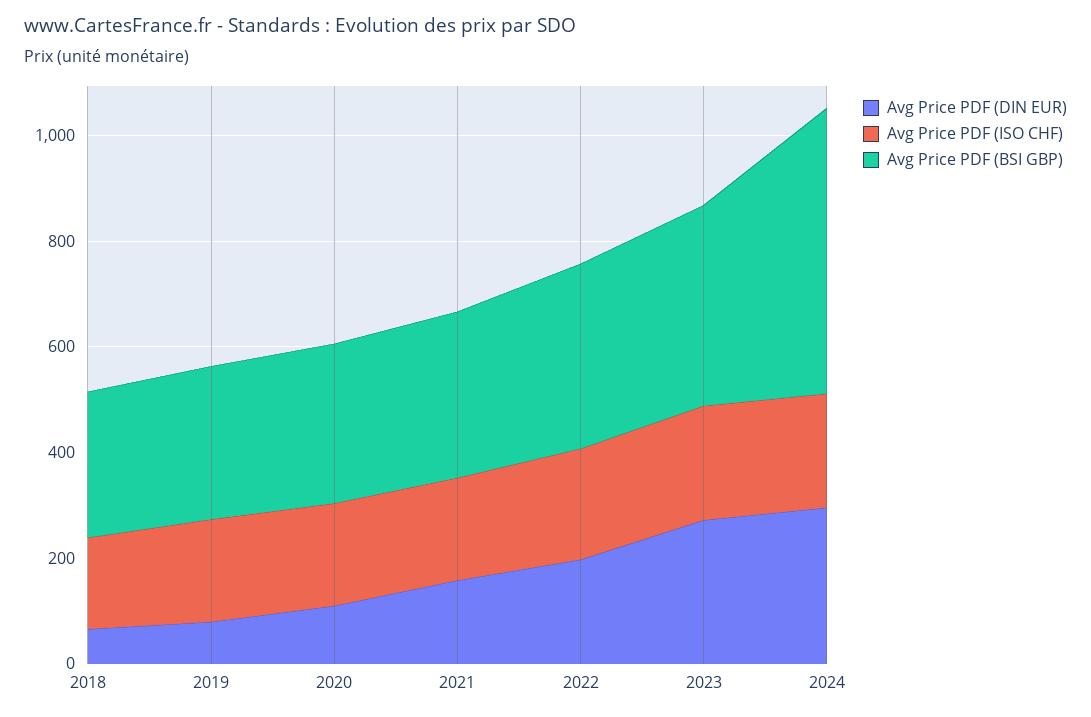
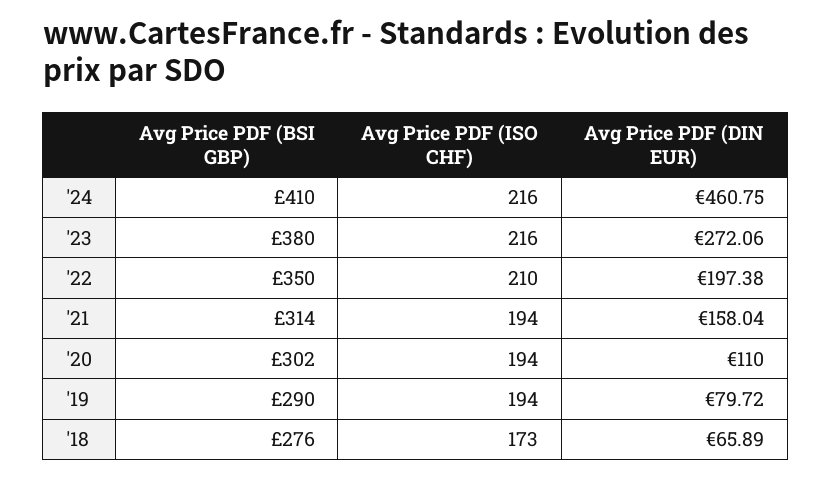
  {
    "Avg Price PDF (DIN EUR)": {
      "2018": 65.89,
      "2019": 79.72,
      "2020": 110,
      "2021": 158.04,
      "2022": 197.38,
      "2023": 272.06,
-     "2024": 300
+     "2024": 460.75
    },
    "Avg Price PDF (ISO CHF)": {
      "2018": 173,
      "2019": 194,
      "2020": 194,
      "2021": 194,
      "2022": 210,
      "2023": 216,
      "2024": 216
    },
    "Avg Price PDF (BSI GBP)": {
      "2018": 276,
      "2019": 290,
      "2020": 302,
      "2021": 314,
      "2022": 350,
      "2023": 380,
-     "2024": 550
+     "2024": 410
    }
  }

